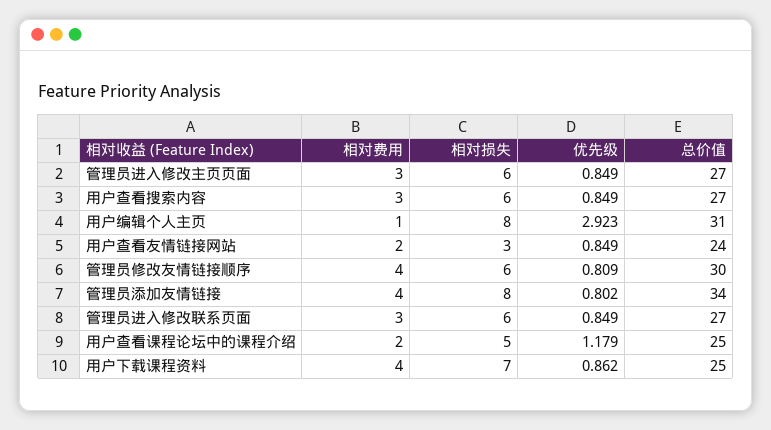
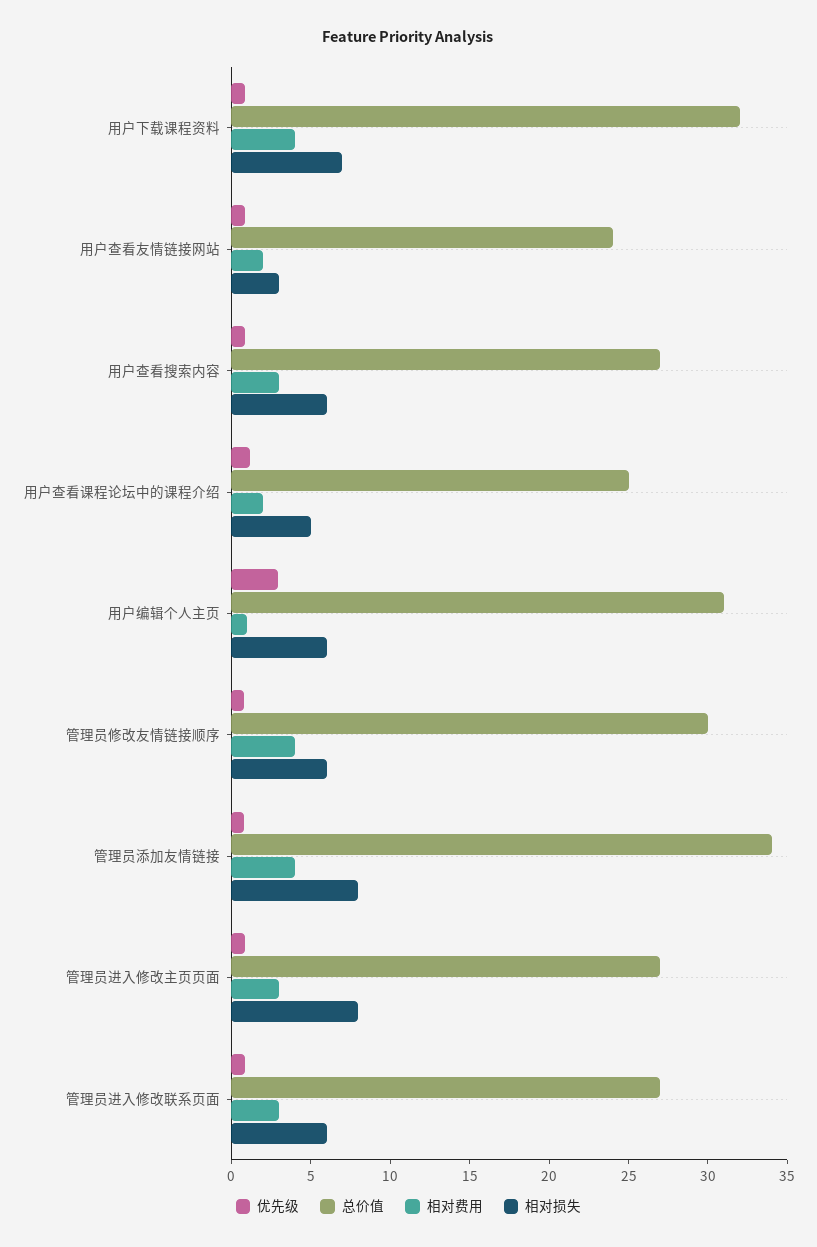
  {
    "相对费用": {
      "管理员进入修改主页页面": 3,
      "用户查看搜索内容": 3,
      "用户编辑个人主页": 1,
      "用户查看友情链接网站": 2,
      "管理员修改友情链接顺序": 4,
      "管理员添加友情链接": 4,
      "管理员进入修改联系页面": 3,
      "用户查看课程论坛中的课程介绍": 2,
      "用户下载课程资料": 4
    },
    "相对损失": {
-     "管理员进入修改主页页面": 6,
+     "管理员进入修改主页页面": 8,
      "用户查看搜索内容": 6,
-     "用户编辑个人主页": 8,
+     "用户编辑个人主页": 6,
      "用户查看友情链接网站": 3,
      "管理员修改友情链接顺序": 6,
      "管理员添加友情链接": 8,
      "管理员进入修改联系页面": 6,
      "用户查看课程论坛中的课程介绍": 5,
      "用户下载课程资料": 7
    },
    "优先级": {
      "管理员进入修改主页页面": 0.849,
      "用户查看搜索内容": 0.849,
      "用户编辑个人主页": 2.923,
      "用户查看友情链接网站": 0.849,
      "管理员修改友情链接顺序": 0.809,
      "管理员添加友情链接": 0.802,
      "管理员进入修改联系页面": 0.849,
      "用户查看课程论坛中的课程介绍": 1.179,
      "用户下载课程资料": 0.862
    },
    "总价值": {
      "管理员进入修改主页页面": 27,
      "用户查看搜索内容": 27,
      "用户编辑个人主页": 31,
      "用户查看友情链接网站": 24,
      "管理员修改友情链接顺序": 30,
      "管理员添加友情链接": 34,
      "管理员进入修改联系页面": 27,
      "用户查看课程论坛中的课程介绍": 25,
-     "用户下载课程资料": 25
+     "用户下载课程资料": 32
    }
  }

